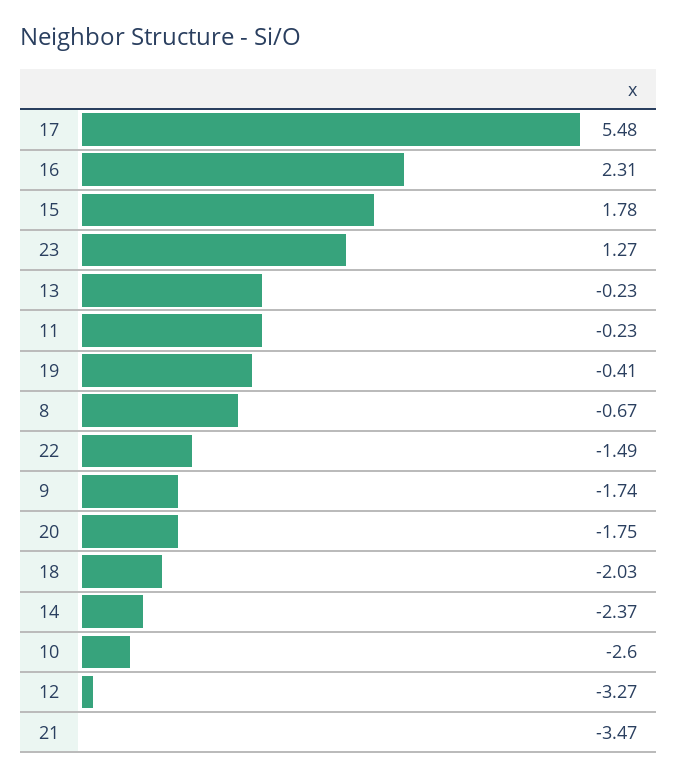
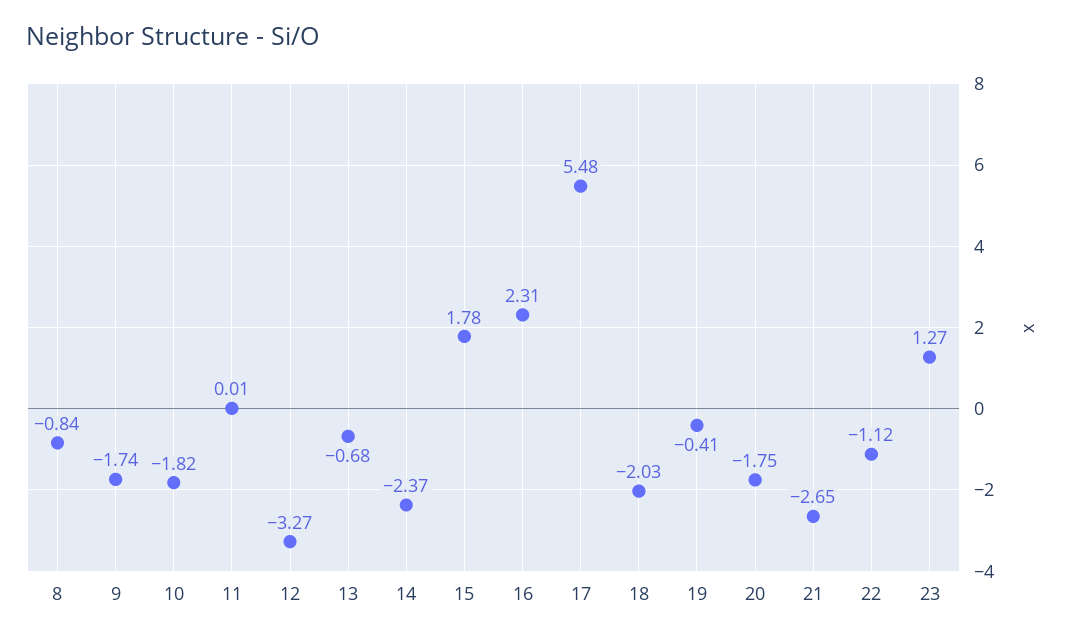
  {
    "17": 5.48,
    "16": 2.31,
    "15": 1.78,
    "23": 1.27,
-   "13": -0.23,
+   "13": -0.68,
-   "11": -0.23,
+   "11": 0.01,
    "19": -0.41,
-   "8": -0.67,
+   "8": -0.84,
-   "22": -1.49,
+   "22": -1.12,
    "9": -1.74,
    "20": -1.75,
    "18": -2.03,
    "14": -2.37,
-   "10": -2.6,
+   "10": -1.82,
    "12": -3.27,
-   "21": -3.47
+   "21": -2.65
  }

